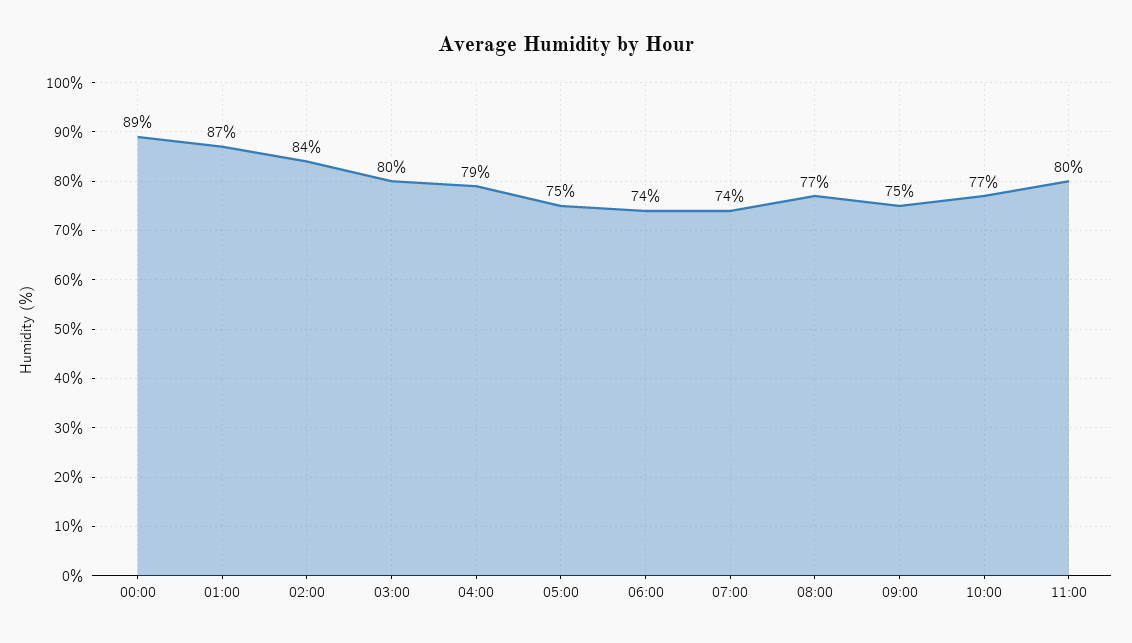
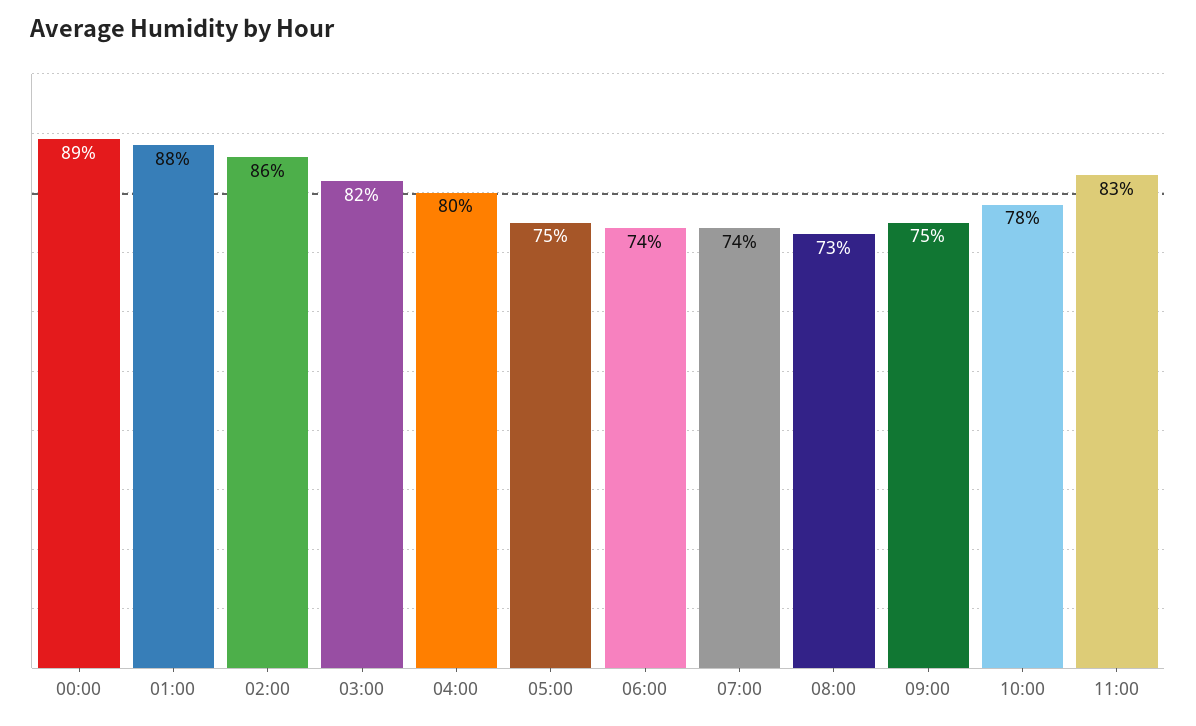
  {
    "00:00": 89,
-   "01:00": 87,
+   "01:00": 88,
-   "02:00": 84,
+   "02:00": 86,
-   "03:00": 80,
+   "03:00": 82,
-   "04:00": 79,
+   "04:00": 80,
    "05:00": 75,
    "06:00": 74,
    "07:00": 74,
-   "08:00": 77,
+   "08:00": 73,
    "09:00": 75,
-   "10:00": 77,
+   "10:00": 78,
-   "11:00": 80
+   "11:00": 83
  }

